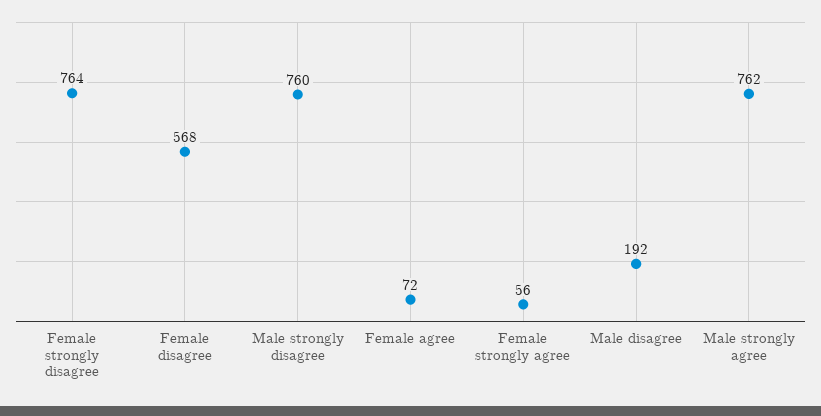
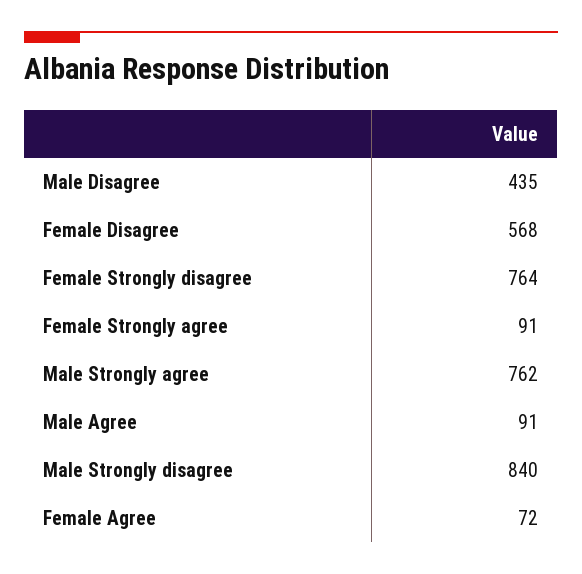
  {
    "Female strongly disagree": 764,
    "Female disagree": 568,
-   "Male strongly disagree": 760,
+   "Male strongly disagree": 840,
    "Female agree": 72,
-   "Female strongly agree": 56,
+   "Female strongly agree": 91,
-   "Male disagree": 192,
+   "Male disagree": 435,
-   "Male strongly agree": 762
+   "Male strongly agree": 762,
+   "Male Agree": 91
  }

